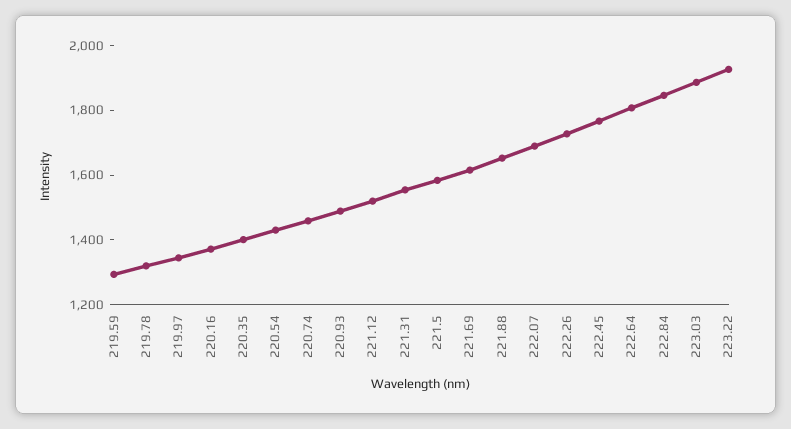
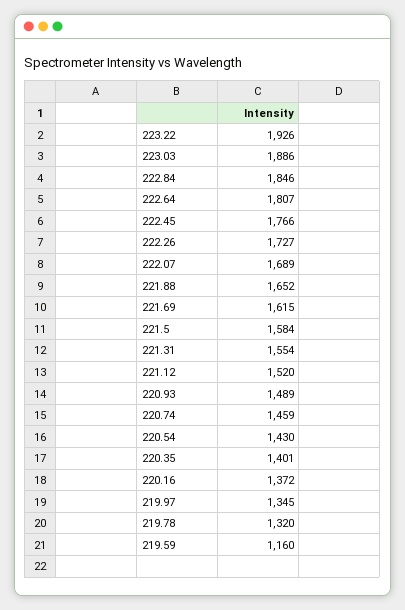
  {
-   "219.59": 1300,
+   "219.59": 1160,
    "219.78": 1320,
    "219.97": 1345,
    "220.16": 1372,
    "220.35": 1401,
    "220.54": 1430,
    "220.74": 1459,
    "220.93": 1489,
    "221.12": 1520,
    "221.31": 1554,
    "221.5": 1584,
    "221.69": 1615,
    "221.88": 1652,
    "222.07": 1689,
    "222.26": 1727,
    "222.45": 1766,
    "222.64": 1807,
    "222.84": 1846,
    "223.03": 1886,
    "223.22": 1926
  }

